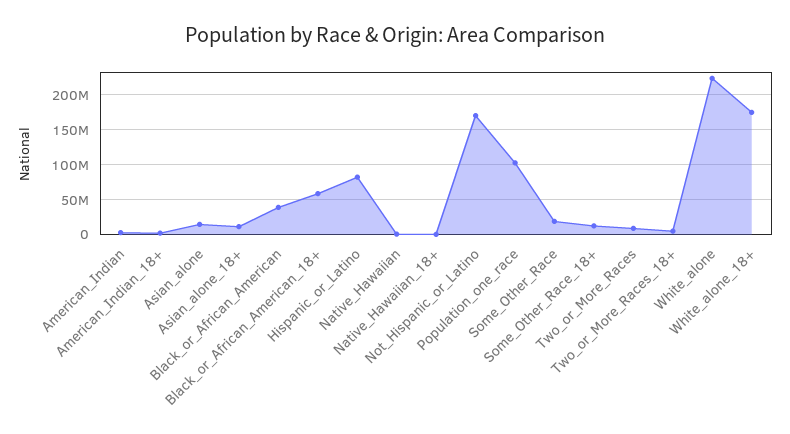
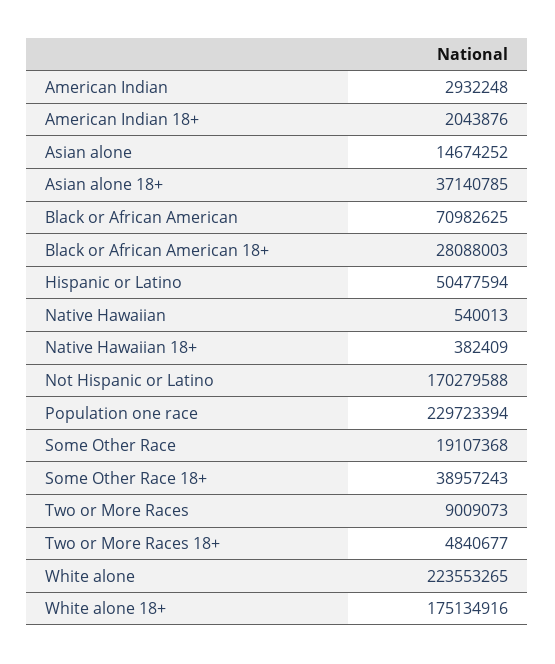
  {
    "American_Indian": 2932248,
    "American_Indian_18+": 2043876,
    "Asian_alone": 14674252,
-   "Asian_alone_18+": 10000000,
+   "Asian_alone_18+": 37140785,
-   "Black_or_African_American": 40000000,
+   "Black_or_African_American": 70982625,
-   "Black_or_African_American_18+": 60000000,
+   "Black_or_African_American_18+": 28088003,
-   "Hispanic_or_Latino": 80000000,
+   "Hispanic_or_Latino": 50477594,
    "Native_Hawaiian": 540013,
    "Native_Hawaiian_18+": 382409,
    "Not_Hispanic_or_Latino": 170279588,
-   "Population_one_race": 100000000,
+   "Population_one_race": 229723394,
    "Some_Other_Race": 19107368,
-   "Some_Other_Race_18+": 10000000,
+   "Some_Other_Race_18+": 38957243,
    "Two_or_More_Races": 9009073,
    "Two_or_More_Races_18+": 4840677,
    "White_alone": 223553265,
    "White_alone_18+": 175134916
  }

